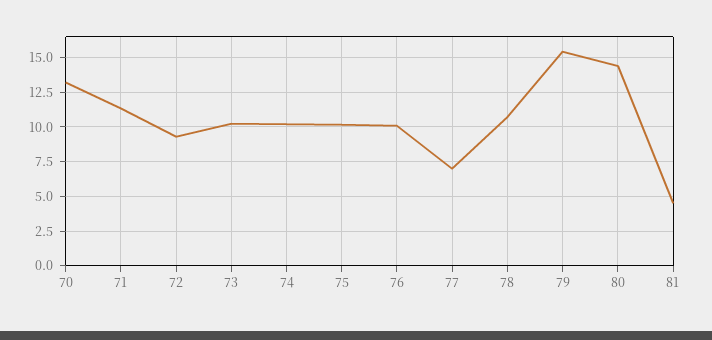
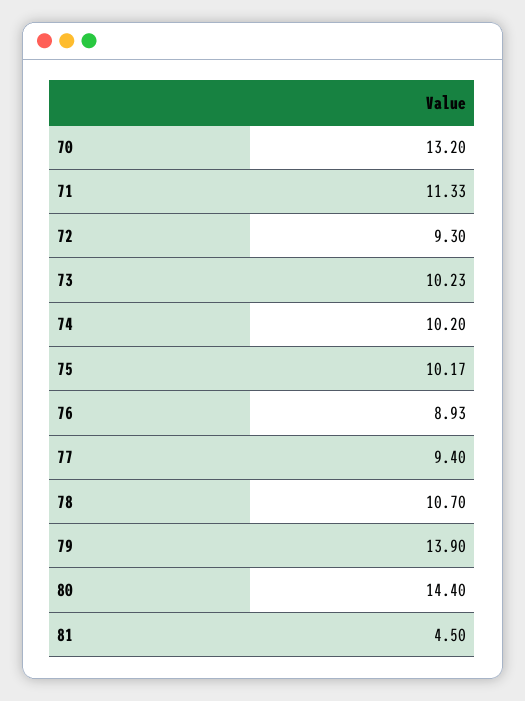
  {
    "70": 13.2,
    "71": 11.33,
    "72": 9.3,
    "73": 10.23,
    "74": 10.2,
    "75": 10.17,
-   "76": 10,
+   "76": 8.93,
-   "77": 7,
+   "77": 9.4,
    "78": 10.7,
-   "79": 15.5,
+   "79": 13.9,
    "80": 14.4,
    "81": 4.5
  }

